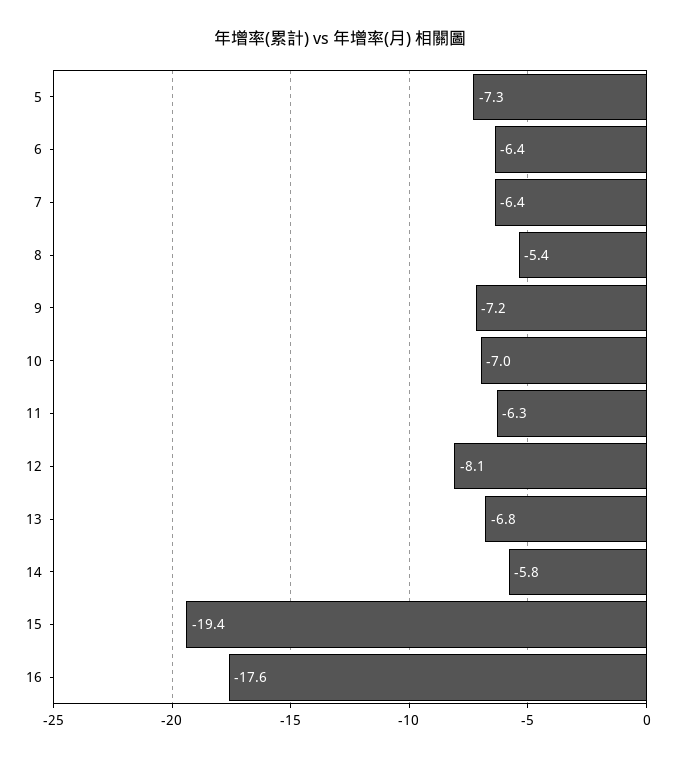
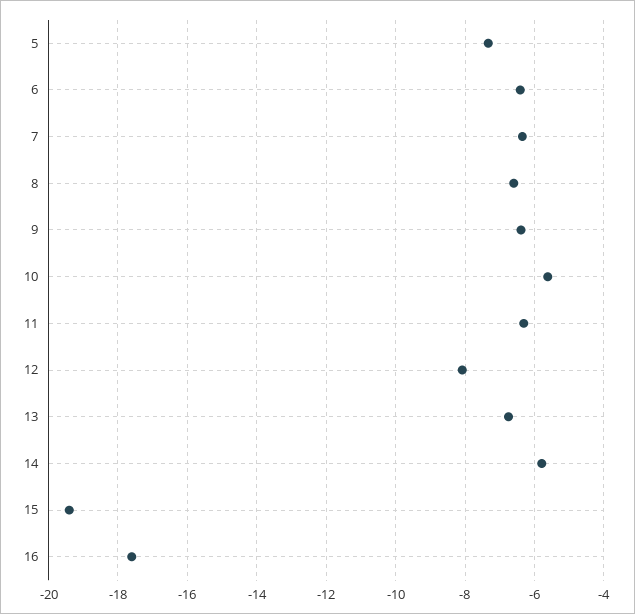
  {
    "5": -7.3,
    "6": -6.4,
    "7": -6.4,
-   "8": -5.4,
+   "8": -6.6,
-   "9": -7.2,
+   "9": -6.4,
-   "10": -7,
+   "10": -5.6,
    "11": -6.3,
    "12": -8.1,
    "13": -6.8,
    "14": -5.8,
    "15": -19.4,
    "16": -17.6
  }

